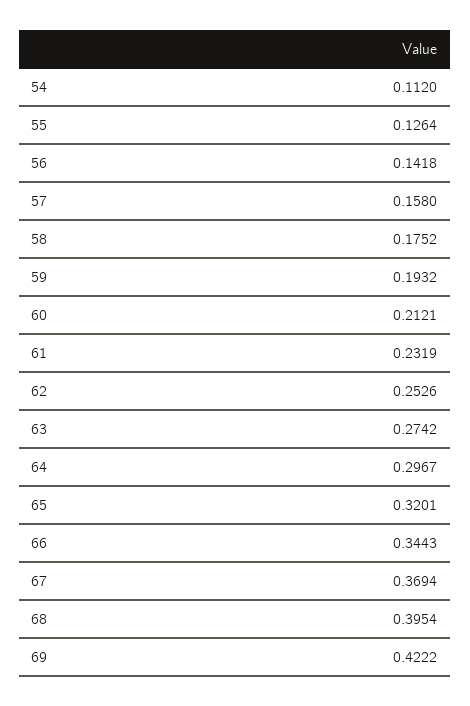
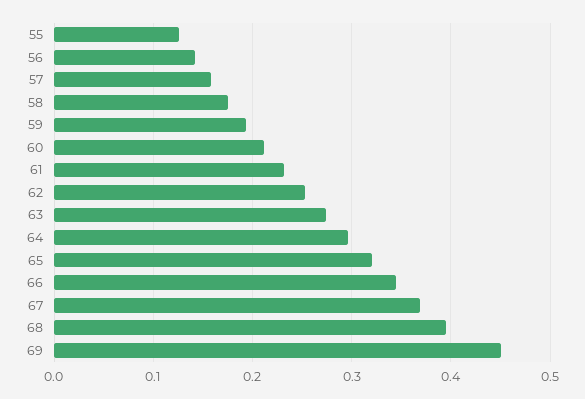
  {
-   "54": 0.112,
    "55": 0.1264,
    "56": 0.1418,
    "57": 0.158,
    "58": 0.1752,
    "59": 0.1932,
    "60": 0.2121,
    "61": 0.2319,
    "62": 0.2526,
    "63": 0.2742,
    "64": 0.2967,
    "65": 0.3201,
    "66": 0.3443,
    "67": 0.3694,
    "68": 0.3954,
-   "69": 0.4222
+   "69": 0.45
  }

